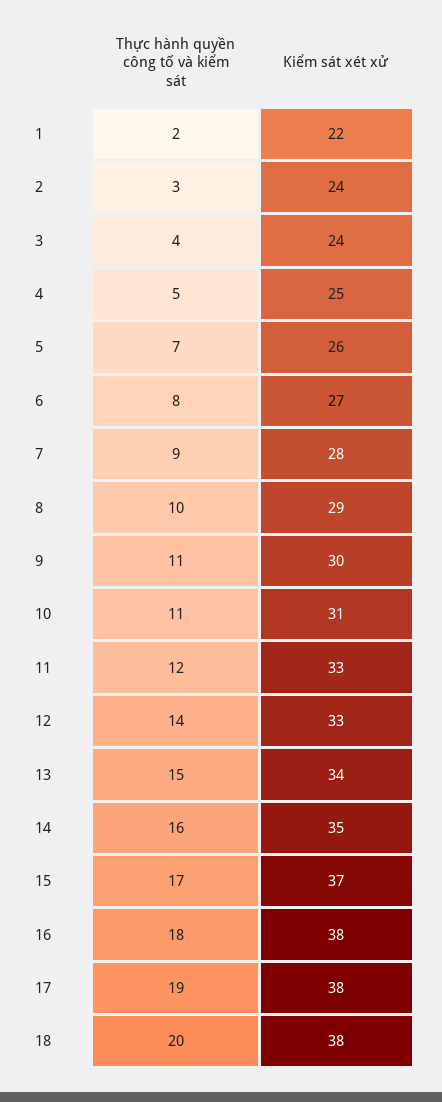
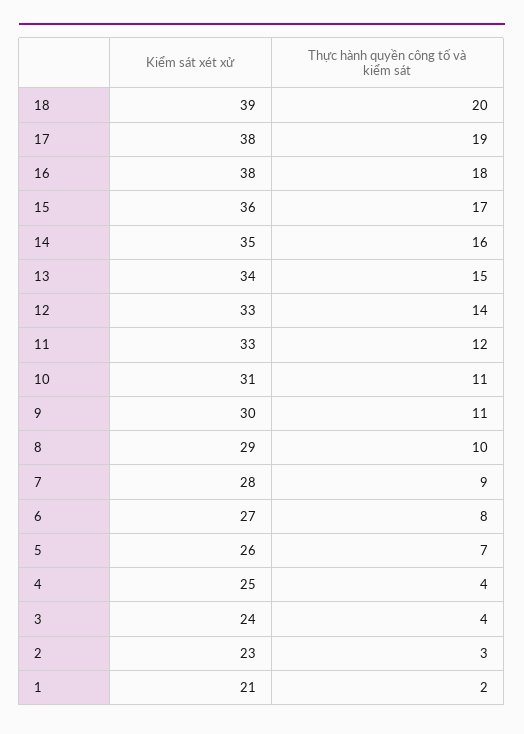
  {
    "Thực hành quyền công tố và kiểm sát": {
      "1": 2,
      "2": 3,
      "3": 4,
-     "4": 5,
+     "4": 4,
      "5": 7,
      "6": 8,
      "7": 9,
      "8": 10,
      "9": 11,
      "10": 11,
      "11": 12,
      "12": 14,
      "13": 15,
      "14": 16,
      "15": 17,
      "16": 18,
      "17": 19,
      "18": 20
    },
    "Kiểm sát xét xử": {
-     "1": 22,
+     "1": 21,
-     "2": 24,
+     "2": 23,
      "3": 24,
      "4": 25,
      "5": 26,
      "6": 27,
      "7": 28,
      "8": 29,
      "9": 30,
      "10": 31,
      "11": 33,
      "12": 33,
      "13": 34,
      "14": 35,
-     "15": 37,
+     "15": 36,
      "16": 38,
      "17": 38,
-     "18": 38
+     "18": 39
    }
  }

